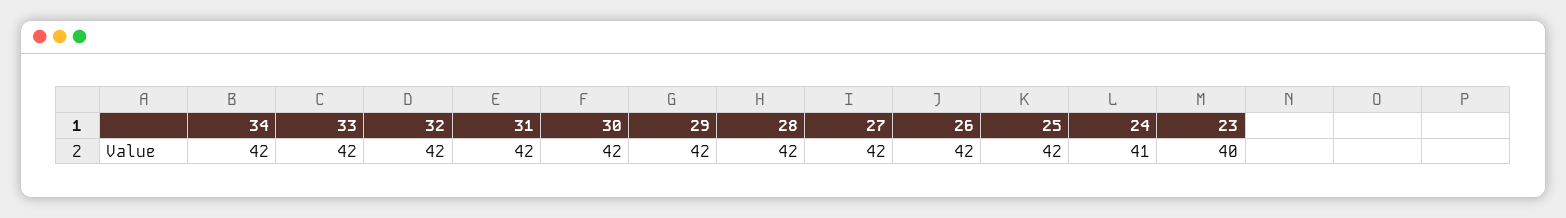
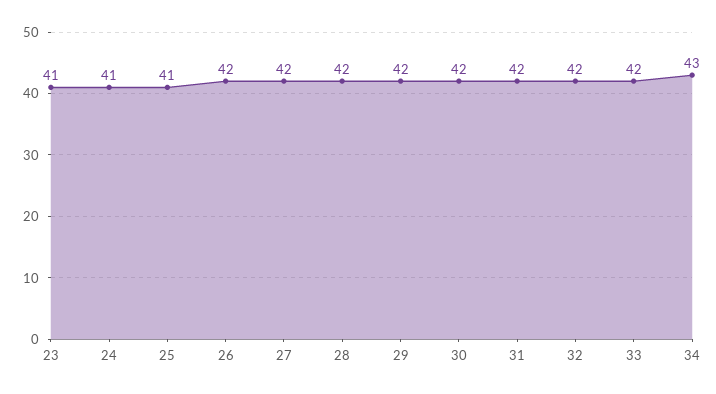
  {
-   "34": 42,
+   "34": 43,
    "33": 42,
    "32": 42,
    "31": 42,
    "30": 42,
    "29": 42,
    "28": 42,
    "27": 42,
    "26": 42,
-   "25": 42,
+   "25": 41,
    "24": 41,
-   "23": 40
+   "23": 41
  }

